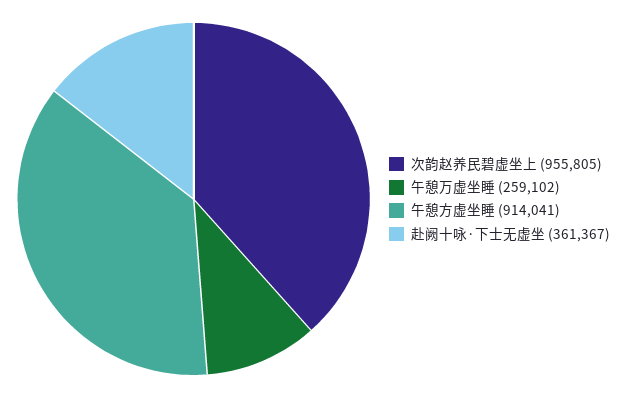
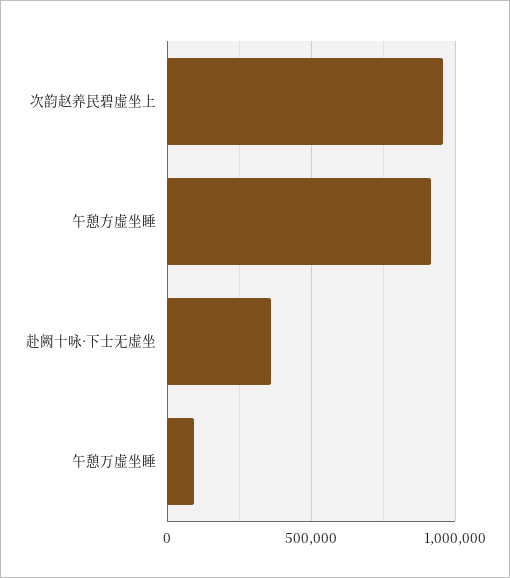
  {
    "次韵赵养民碧虚坐上": 955805,
-   "午憩万虚坐睡": 259102,
+   "午憩万虚坐睡": 100000,
    "午憩方虚坐睡": 914041,
    "赴阙十咏·下士无虚坐": 361367
  }

